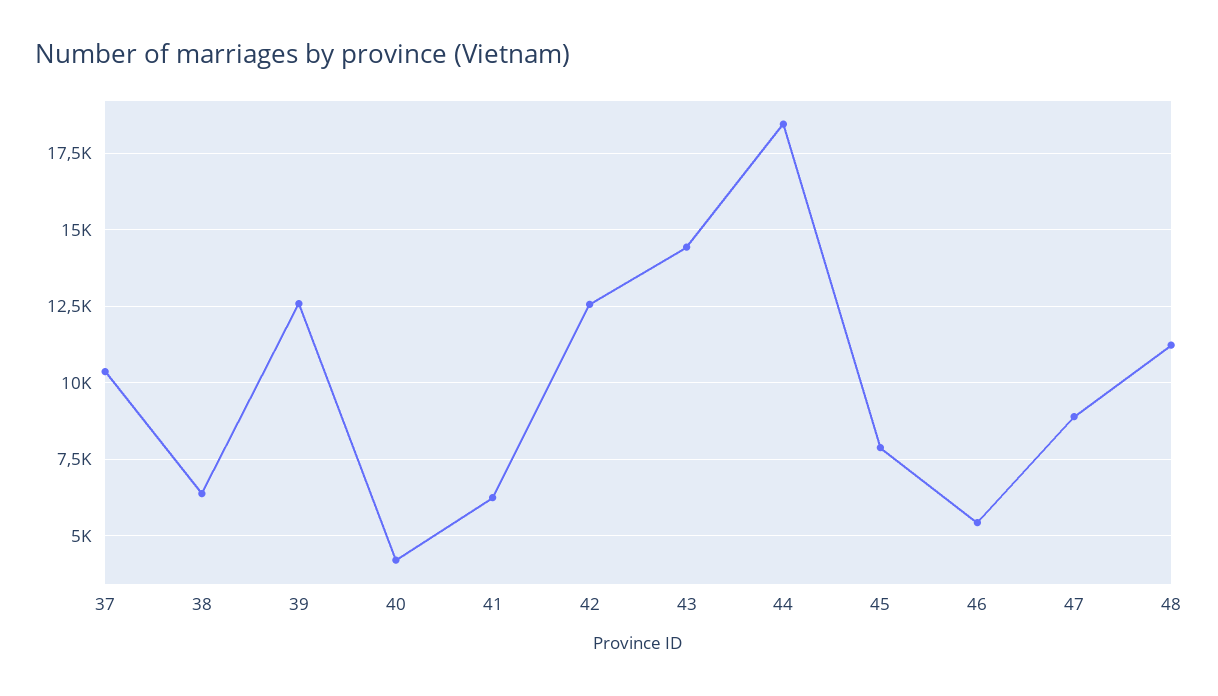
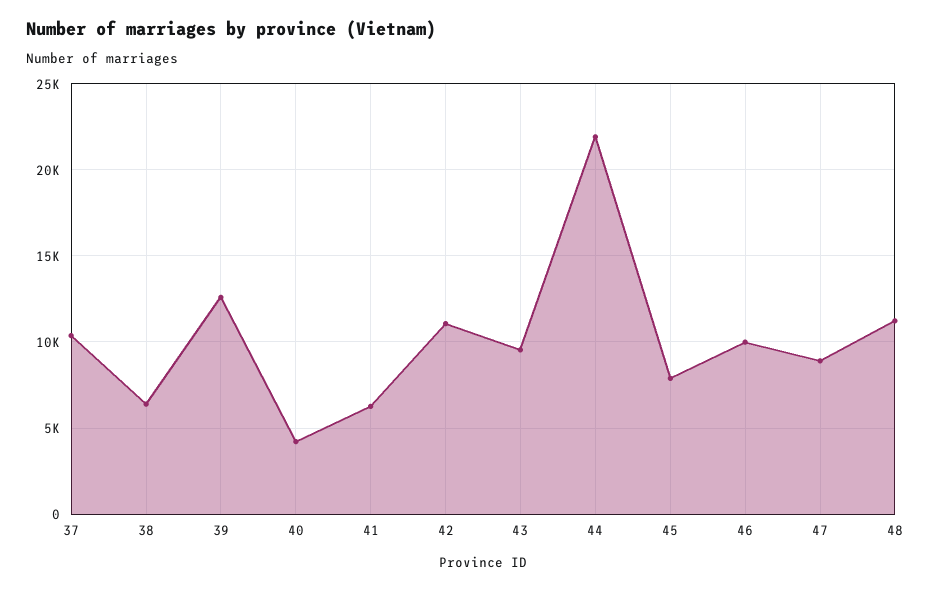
  {
    "37": 10250,
    "38": 6500,
    "39": 12500,
    "40": 4250,
    "41": 6250,
-   "42": 12500,
+   "42": 11000,
-   "43": 14500,
+   "43": 9500,
-   "44": 18500,
+   "44": 22000,
    "45": 8000,
-   "46": 5500,
+   "46": 10000,
    "47": 9000,
    "48": 11250
  }

